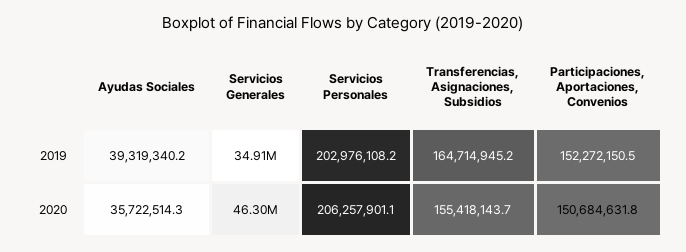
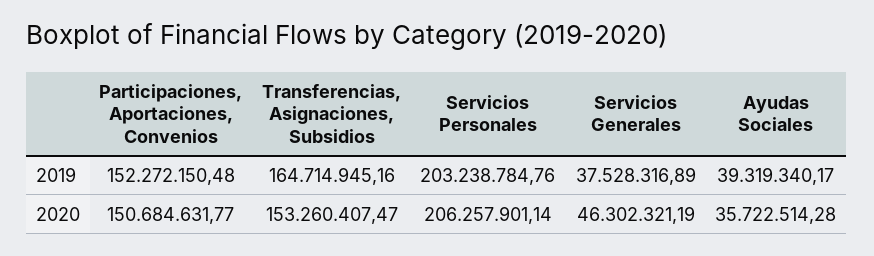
  {
    "Ayudas Sociales": {
      "2019": 39319340.17,
      "2020": 35722514.28
    },
    "Servicios Generales": {
-     "2019": 34910000,
+     "2019": 37528316.89,
      "2020": 46302321.19
    },
    "Servicios Personales": {
-     "2019": 202976108.2,
+     "2019": 203238784.76,
      "2020": 206257901.14
    },
    "Transferencias, Asignaciones, Subsidios": {
      "2019": 164714945.16,
-     "2020": 155418143.7
+     "2020": 153260407.47
    },
    "Participaciones, Aportaciones, Convenios": {
      "2019": 152272150.48,
      "2020": 150684631.77
    }
  }

